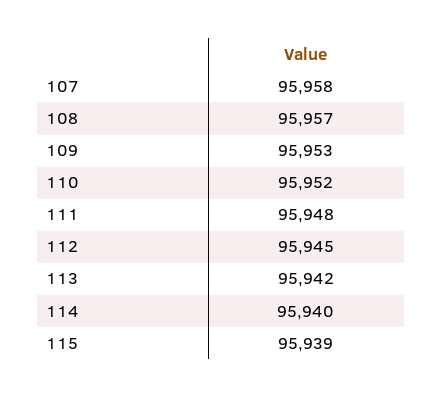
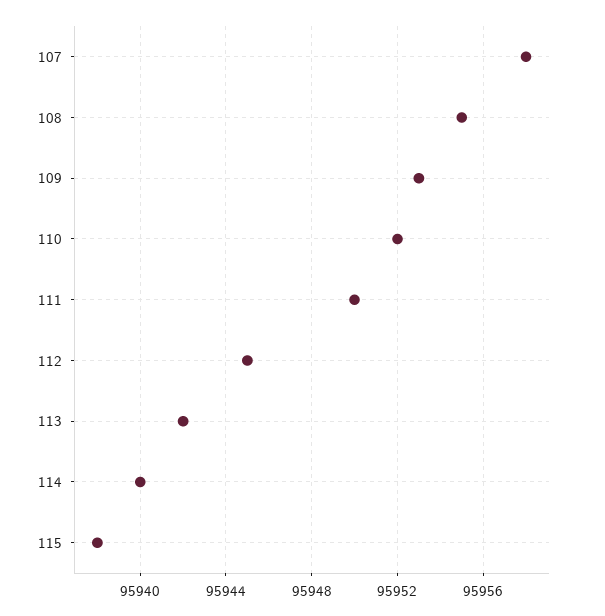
  {
    "107": 95958,
-   "108": 95957,
+   "108": 95955,
    "109": 95953,
    "110": 95952,
-   "111": 95948,
+   "111": 95950,
    "112": 95945,
    "113": 95942,
    "114": 95940,
-   "115": 95939
+   "115": 95938
  }

